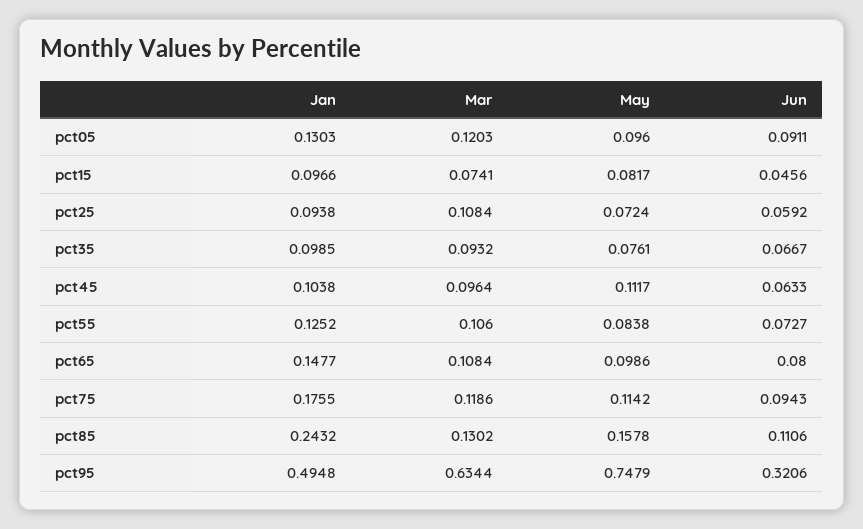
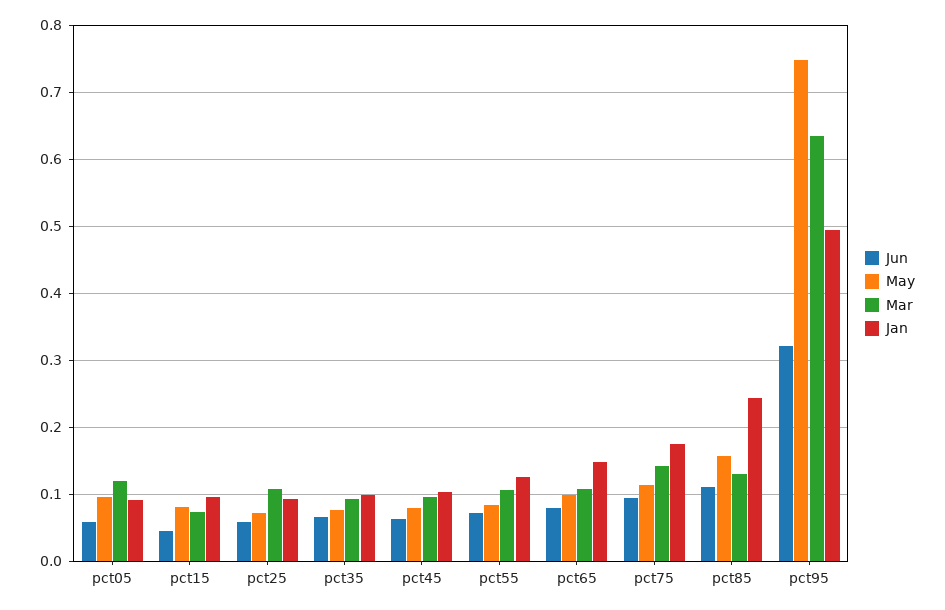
  {
    "Jan": {
-     "pct05": 0.1303,
+     "pct05": 0.09,
      "pct15": 0.0966,
      "pct25": 0.0938,
      "pct35": 0.0985,
      "pct45": 0.1038,
      "pct55": 0.1252,
      "pct65": 0.1477,
      "pct75": 0.1755,
      "pct85": 0.2432,
      "pct95": 0.4948
    },
    "Mar": {
      "pct05": 0.1203,
      "pct15": 0.0741,
      "pct25": 0.1084,
      "pct35": 0.0932,
      "pct45": 0.0964,
      "pct55": 0.106,
      "pct65": 0.1084,
-     "pct75": 0.1186,
+     "pct75": 0.14,
      "pct85": 0.1302,
      "pct95": 0.6344
    },
    "May": {
      "pct05": 0.096,
      "pct15": 0.0817,
      "pct25": 0.0724,
      "pct35": 0.0761,
-     "pct45": 0.1117,
+     "pct45": 0.08,
      "pct55": 0.0838,
      "pct65": 0.0986,
      "pct75": 0.1142,
      "pct85": 0.1578,
      "pct95": 0.7479
    },
    "Jun": {
-     "pct05": 0.0911,
+     "pct05": 0.06,
      "pct15": 0.0456,
      "pct25": 0.0592,
      "pct35": 0.0667,
      "pct45": 0.0633,
      "pct55": 0.0727,
      "pct65": 0.08,
      "pct75": 0.0943,
      "pct85": 0.1106,
      "pct95": 0.3206
    }
  }

